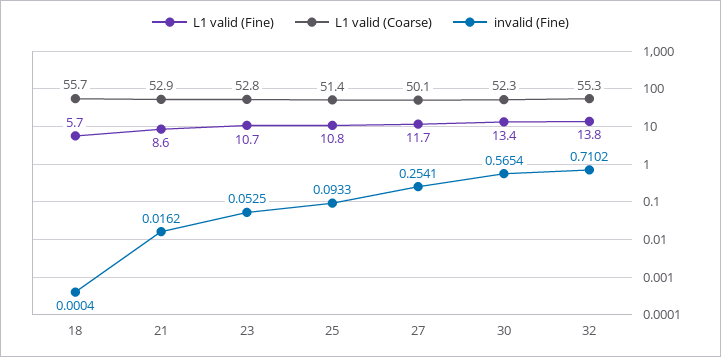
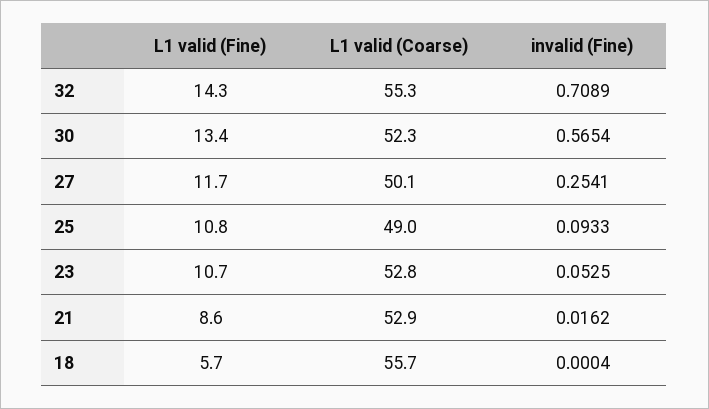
  {
    "L1 valid (Fine)": {
      "18": 5.7,
      "21": 8.6,
      "23": 10.7,
      "25": 10.8,
      "27": 11.7,
      "30": 13.4,
-     "32": 13.8
+     "32": 14.3
    },
    "L1 valid (Coarse)": {
      "18": 55.7,
      "21": 52.9,
      "23": 52.8,
-     "25": 51.4,
+     "25": 49,
      "27": 50.1,
      "30": 52.3,
      "32": 55.3
    },
    "invalid (Fine)": {
      "18": 0.0004,
      "21": 0.0162,
      "23": 0.0525,
      "25": 0.0933,
      "27": 0.2541,
      "30": 0.5654,
-     "32": 0.7102
+     "32": 0.7089
    }
  }

